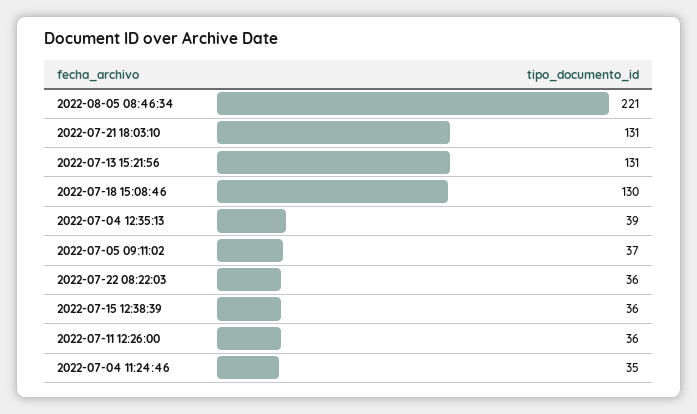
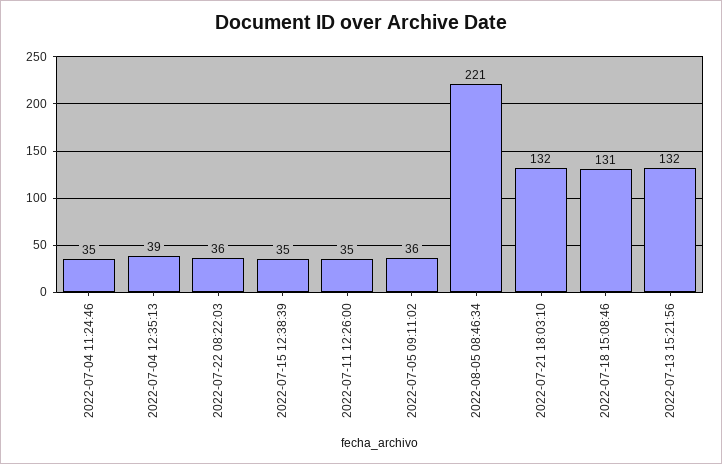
  {
    "2022-08-05 08:46:34": 221,
-   "2022-07-21 18:03:10": 131,
+   "2022-07-21 18:03:10": 132,
-   "2022-07-13 15:21:56": 131,
+   "2022-07-13 15:21:56": 132,
-   "2022-07-18 15:08:46": 130,
+   "2022-07-18 15:08:46": 131,
    "2022-07-04 12:35:13": 39,
-   "2022-07-05 09:11:02": 37,
+   "2022-07-05 09:11:02": 36,
    "2022-07-22 08:22:03": 36,
-   "2022-07-15 12:38:39": 36,
+   "2022-07-15 12:38:39": 35,
-   "2022-07-11 12:26:00": 36,
+   "2022-07-11 12:26:00": 35,
    "2022-07-04 11:24:46": 35
  }

